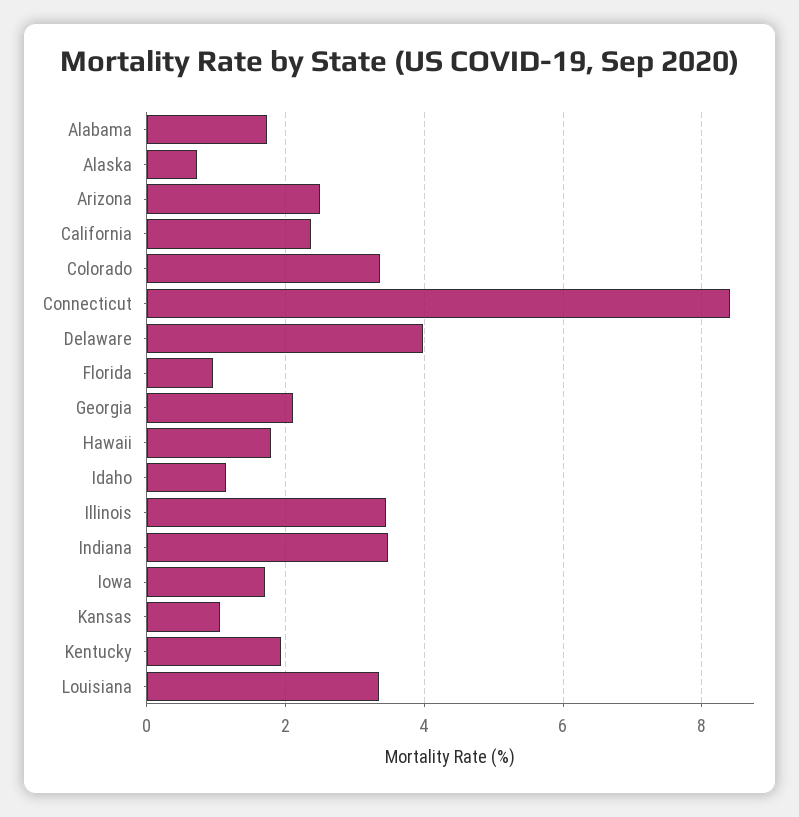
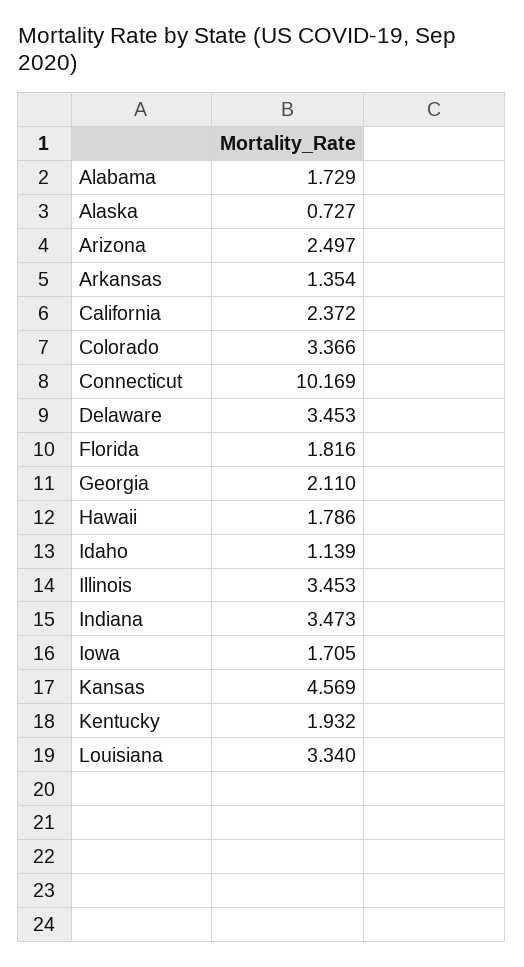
  {
    "Alabama": 1.729,
    "Alaska": 0.727,
    "Arizona": 2.497,
    "California": 2.372,
    "Colorado": 3.366,
-   "Connecticut": 8.4,
+   "Connecticut": 10.169,
-   "Delaware": 4,
+   "Delaware": 3.453,
-   "Florida": 1,
+   "Florida": 1.816,
    "Georgia": 2.11,
    "Hawaii": 1.786,
    "Idaho": 1.139,
    "Illinois": 3.453,
    "Indiana": 3.473,
    "Iowa": 1.705,
-   "Kansas": 1,
+   "Kansas": 4.569,
    "Kentucky": 1.932,
-   "Louisiana": 3.34
+   "Louisiana": 3.34,
+   "Arkansas": 1.354
  }

